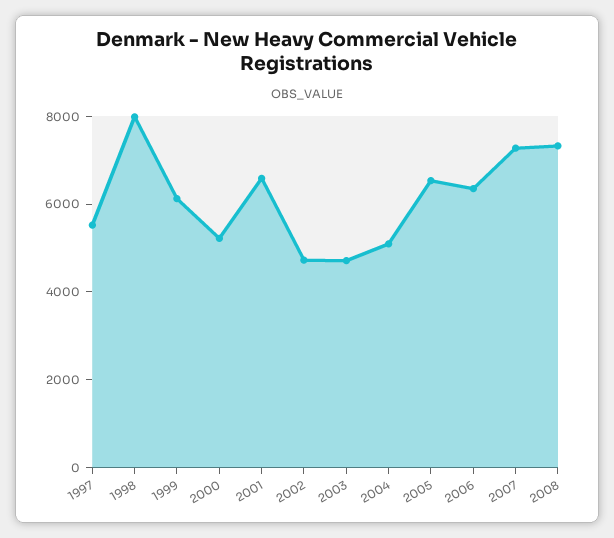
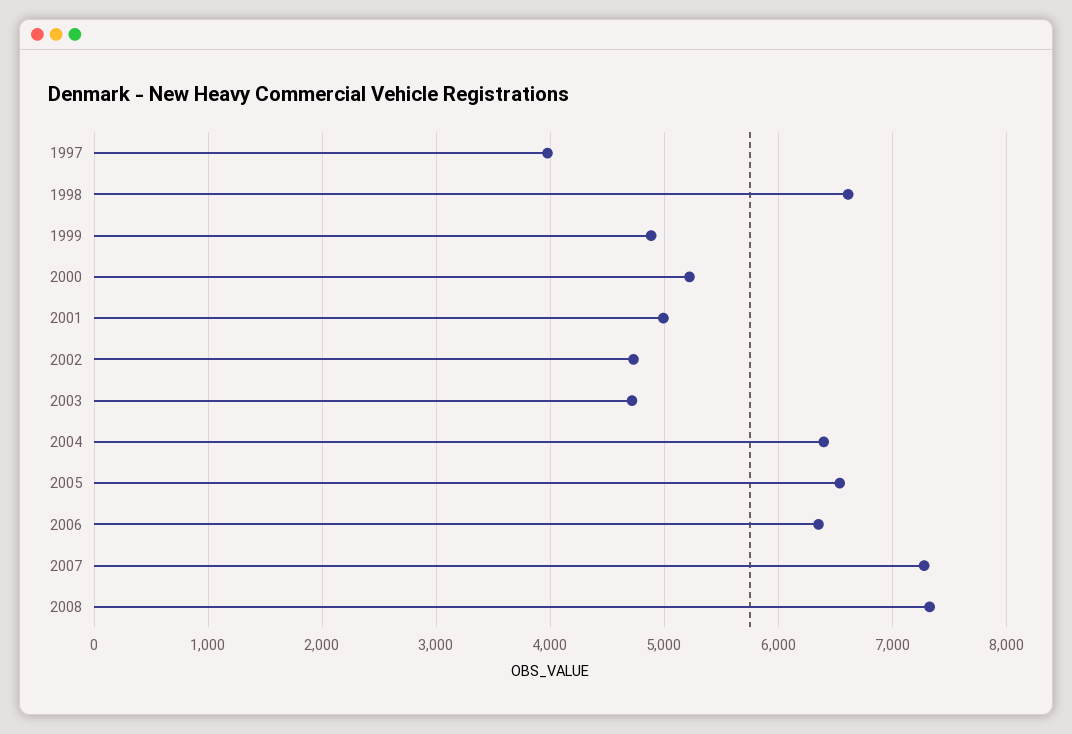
  {
-   "1997": 5500,
+   "1997": 4000,
-   "1998": 8000,
+   "1998": 6600,
-   "1999": 6000,
+   "1999": 4900,
    "2000": 5200,
-   "2001": 6500,
+   "2001": 5000,
    "2002": 4700,
    "2003": 4700,
-   "2004": 5000,
+   "2004": 6400,
    "2005": 6500,
    "2006": 6400,
    "2007": 7300,
    "2008": 7300
  }

